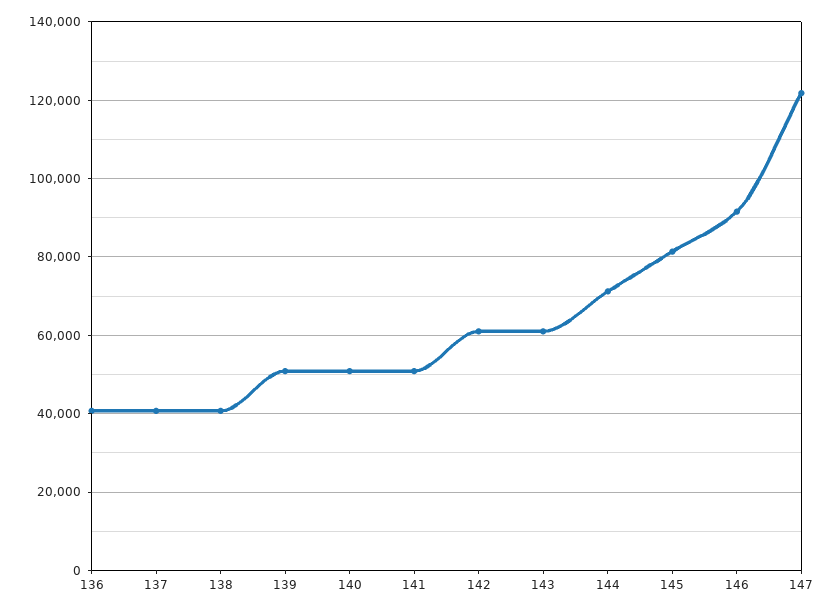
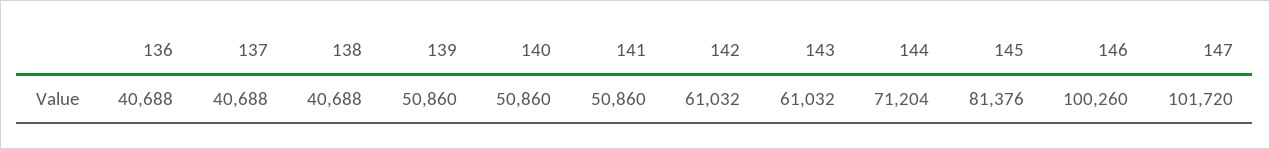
  {
    "136": 40688,
    "137": 40688,
    "138": 40688,
    "139": 50860,
    "140": 50860,
    "141": 50860,
    "142": 61032,
    "143": 61032,
    "144": 71204,
    "145": 81376,
-   "146": 92000,
+   "146": 100260,
-   "147": 122000
+   "147": 101720
  }

